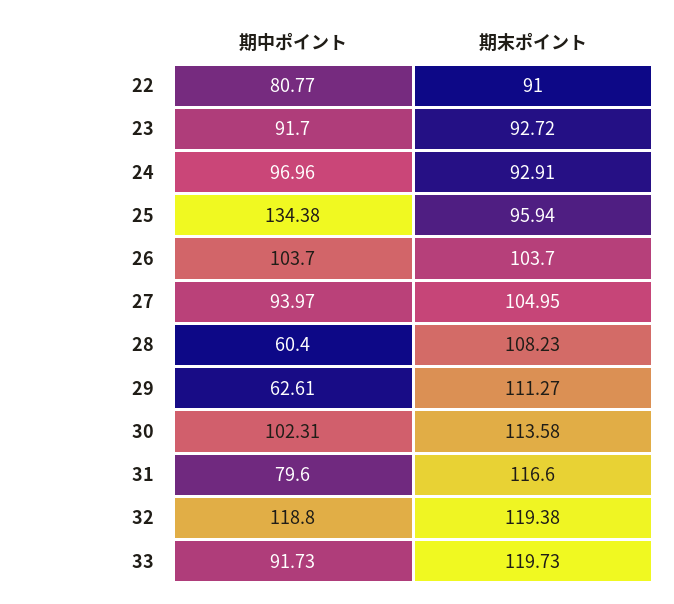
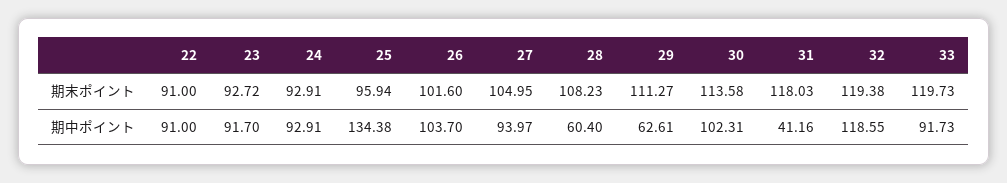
  {
    "期中ポイント": {
-     "22": 80.77,
+     "22": 91,
      "23": 91.7,
-     "24": 96.96,
+     "24": 92.91,
      "25": 134.38,
      "26": 103.7,
      "27": 93.97,
      "28": 60.4,
      "29": 62.61,
      "30": 102.31,
-     "31": 79.6,
+     "31": 41.16,
-     "32": 118.8,
+     "32": 118.55,
      "33": 91.73
    },
    "期末ポイント": {
      "22": 91,
      "23": 92.72,
      "24": 92.91,
      "25": 95.94,
-     "26": 103.7,
+     "26": 101.6,
      "27": 104.95,
      "28": 108.23,
      "29": 111.27,
      "30": 113.58,
-     "31": 116.6,
+     "31": 118.03,
      "32": 119.38,
      "33": 119.73
    }
  }

